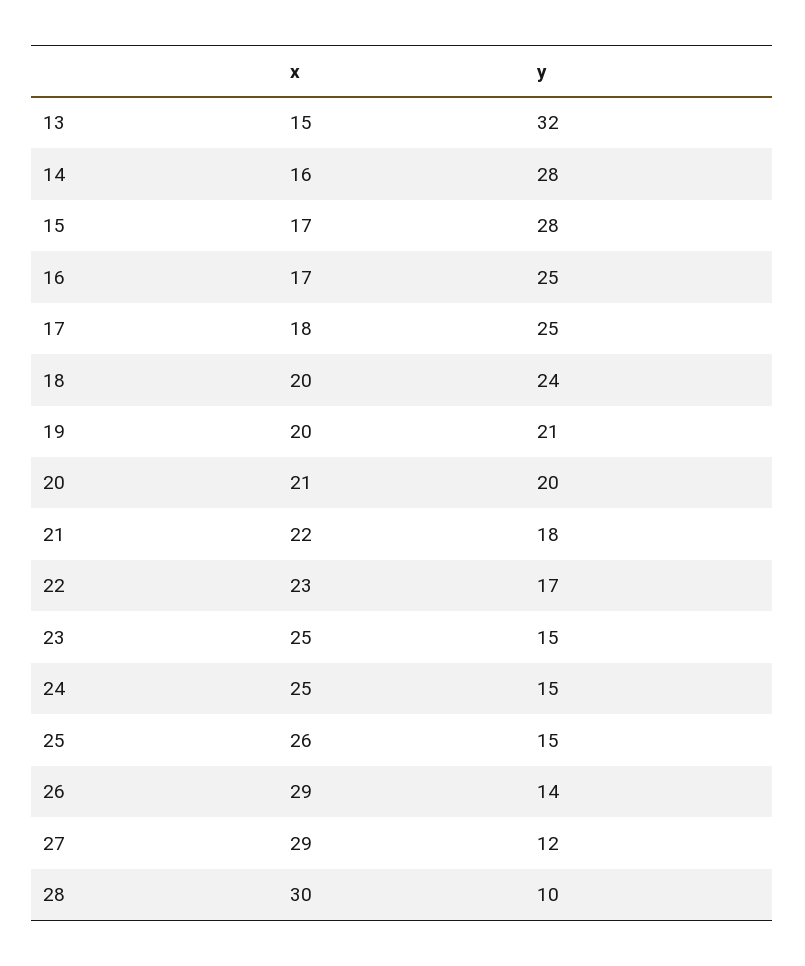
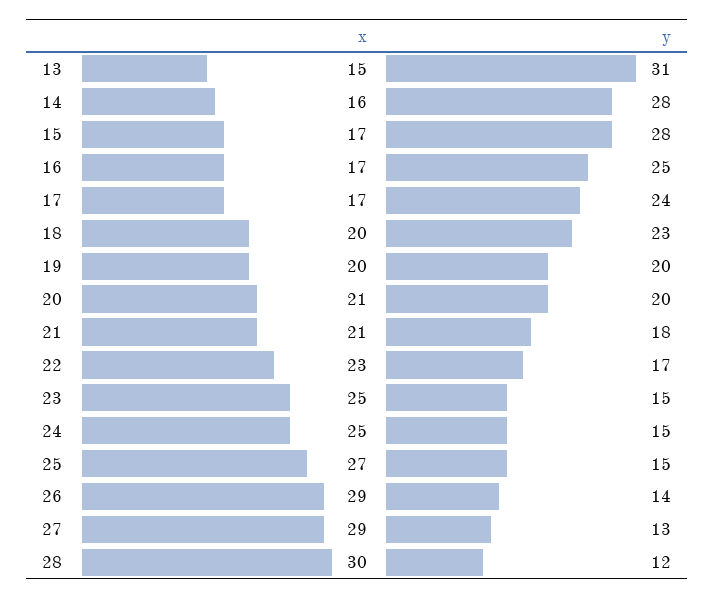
  {
    "x": {
      "13": 15,
      "14": 16,
      "15": 17,
      "16": 17,
-     "17": 18,
+     "17": 17,
      "18": 20,
      "19": 20,
      "20": 21,
-     "21": 22,
+     "21": 21,
      "22": 23,
      "23": 25,
      "24": 25,
-     "25": 26,
+     "25": 27,
      "26": 29,
      "27": 29,
      "28": 30
    },
    "y": {
-     "13": 32,
+     "13": 31,
      "14": 28,
      "15": 28,
      "16": 25,
-     "17": 25,
+     "17": 24,
-     "18": 24,
+     "18": 23,
-     "19": 21,
+     "19": 20,
      "20": 20,
      "21": 18,
      "22": 17,
      "23": 15,
      "24": 15,
      "25": 15,
      "26": 14,
-     "27": 12,
+     "27": 13,
-     "28": 10
+     "28": 12
    }
  }

